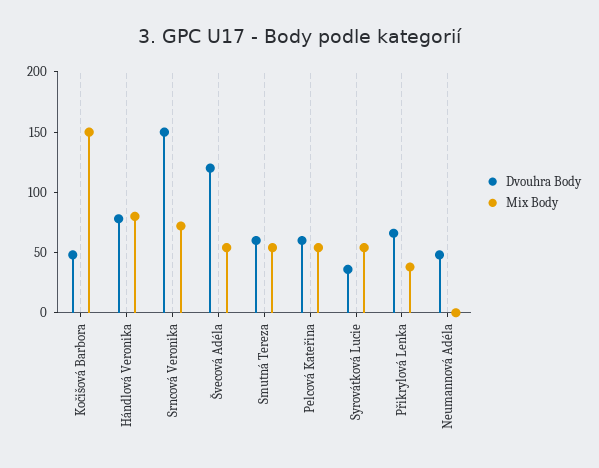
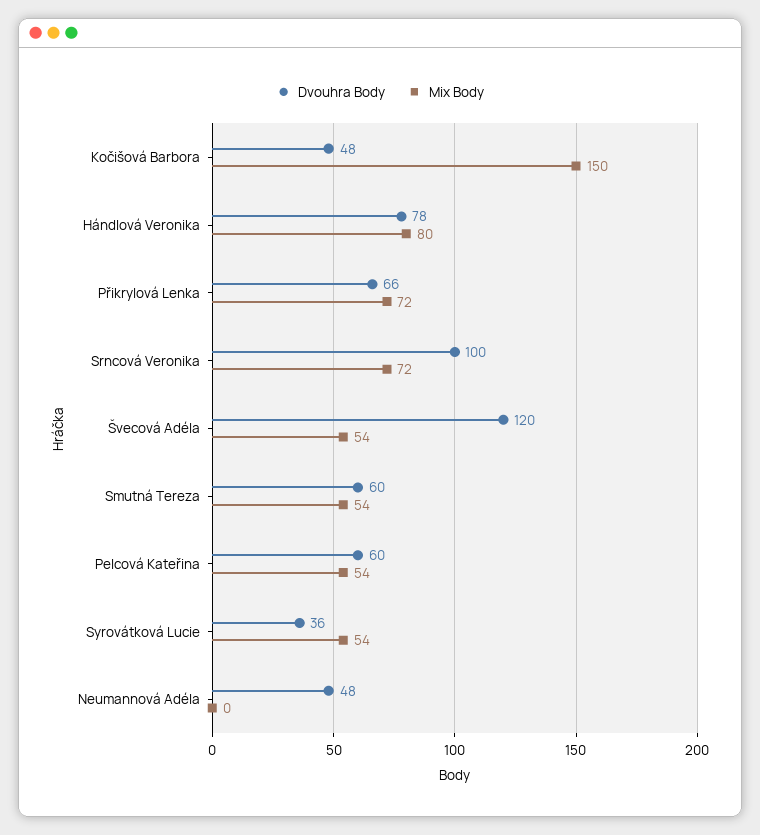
  {
    "Dvouhra Body": {
      "Kočišová Barbora": 48,
      "Hándlová Veronika": 78,
-     "Srncová Veronika": 150,
+     "Srncová Veronika": 100,
      "Švecová Adéla": 120,
      "Smutná Tereza": 60,
      "Pelcová Kateřina": 60,
      "Syrovátková Lucie": 36,
      "Přikrylová Lenka": 66,
      "Neumannová Adéla": 48
    },
    "Mix Body": {
      "Kočišová Barbora": 150,
      "Hándlová Veronika": 80,
      "Srncová Veronika": 72,
      "Švecová Adéla": 54,
      "Smutná Tereza": 54,
      "Pelcová Kateřina": 54,
      "Syrovátková Lucie": 54,
-     "Přikrylová Lenka": 40,
+     "Přikrylová Lenka": 72,
      "Neumannová Adéla": 0
    }
  }

